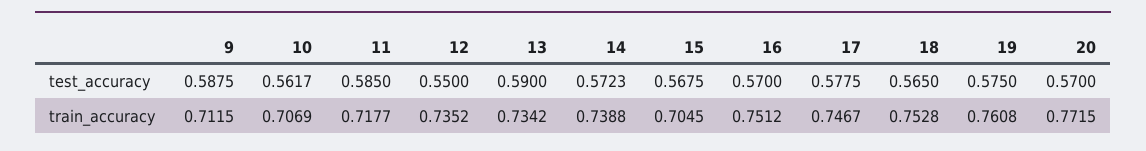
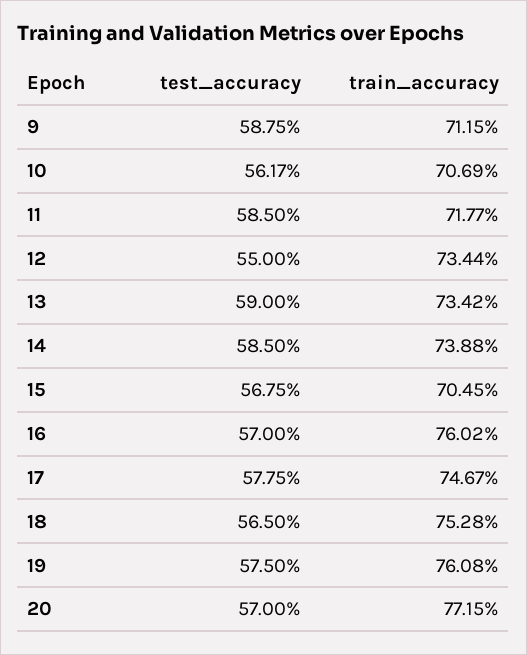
  {
    "9": {
      "test_accuracy": 0.5875,
      "train_accuracy": 0.7115
    },
    "10": {
      "test_accuracy": 0.5617,
      "train_accuracy": 0.7069
    },
    "11": {
      "test_accuracy": 0.585,
      "train_accuracy": 0.7177
    },
    "12": {
      "test_accuracy": 0.55,
-     "train_accuracy": 0.7352
+     "train_accuracy": 0.7344
    },
    "13": {
      "test_accuracy": 0.59,
      "train_accuracy": 0.7342
    },
    "14": {
-     "test_accuracy": 0.5723,
+     "test_accuracy": 0.585,
      "train_accuracy": 0.7388
    },
    "15": {
      "test_accuracy": 0.5675,
      "train_accuracy": 0.7045
    },
    "16": {
      "test_accuracy": 0.57,
-     "train_accuracy": 0.7512
+     "train_accuracy": 0.7602
    },
    "17": {
      "test_accuracy": 0.5775,
      "train_accuracy": 0.7467
    },
    "18": {
      "test_accuracy": 0.565,
      "train_accuracy": 0.7528
    },
    "19": {
      "test_accuracy": 0.575,
      "train_accuracy": 0.7608
    },
    "20": {
      "test_accuracy": 0.57,
      "train_accuracy": 0.7715
    }
  }

